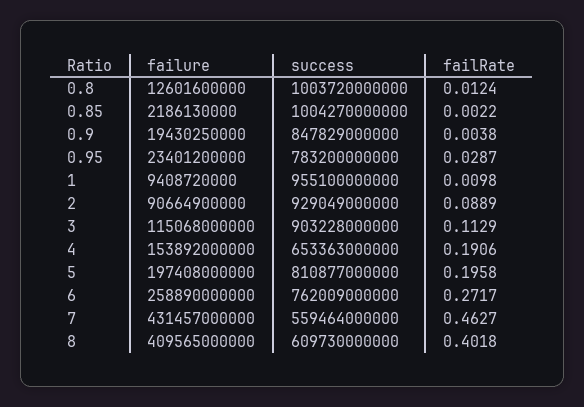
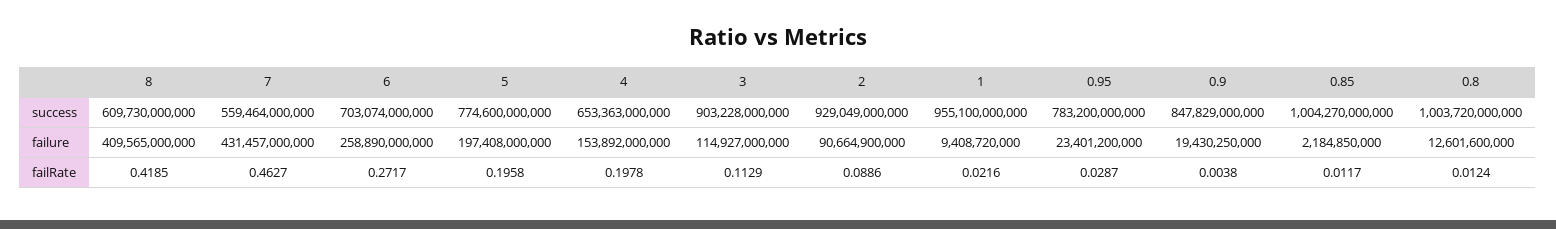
  {
    "failure": {
      "0.8": 12601600000,
-     "0.85": 2186130000,
+     "0.85": 2184850000,
      "0.9": 19430250000,
      "0.95": 23401200000,
      "1": 9408720000,
      "2": 90664900000,
-     "3": 115068000000,
+     "3": 114927000000,
      "4": 153892000000,
      "5": 197408000000,
      "6": 258890000000,
      "7": 431457000000,
      "8": 409565000000
    },
    "success": {
      "0.8": 1003720000000,
      "0.85": 1004270000000,
      "0.9": 847829000000,
      "0.95": 783200000000,
      "1": 955100000000,
      "2": 929049000000,
      "3": 903228000000,
      "4": 653363000000,
-     "5": 810877000000,
+     "5": 774600000000,
-     "6": 762009000000,
+     "6": 703074000000,
      "7": 559464000000,
      "8": 609730000000
    },
    "failRate": {
      "0.8": 0.0124,
-     "0.85": 0.0022,
+     "0.85": 0.0117,
      "0.9": 0.0038,
      "0.95": 0.0287,
-     "1": 0.0098,
+     "1": 0.0216,
-     "2": 0.0889,
+     "2": 0.0886,
      "3": 0.1129,
-     "4": 0.1906,
+     "4": 0.1978,
      "5": 0.1958,
      "6": 0.2717,
      "7": 0.4627,
-     "8": 0.4018
+     "8": 0.4185
    }
  }

